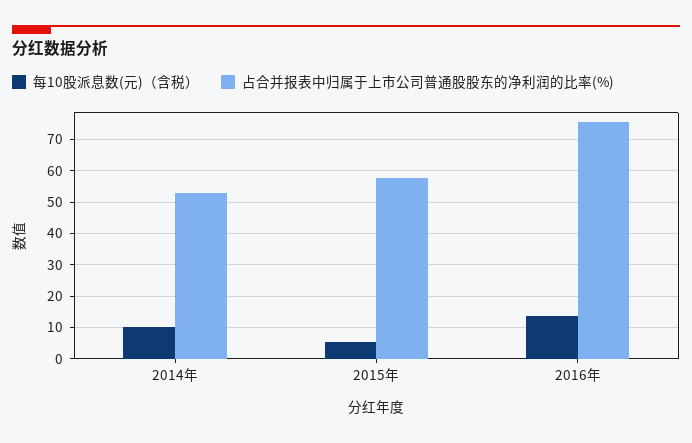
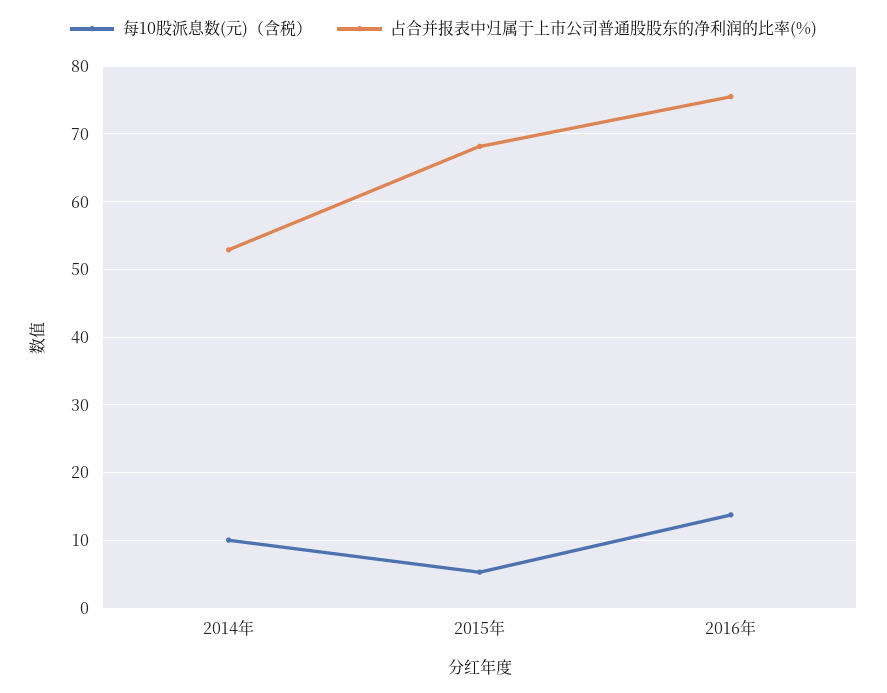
  {
    "每10股派息数(元)（含税）": {
      "2014年": 10,
      "2015年": 5,
      "2016年": 14
    },
    "占合并报表中归属于上市公司普通股股东的净利润的比率(%)": {
      "2014年": 53,
-     "2015年": 58,
+     "2015年": 68,
      "2016年": 75
    }
  }

